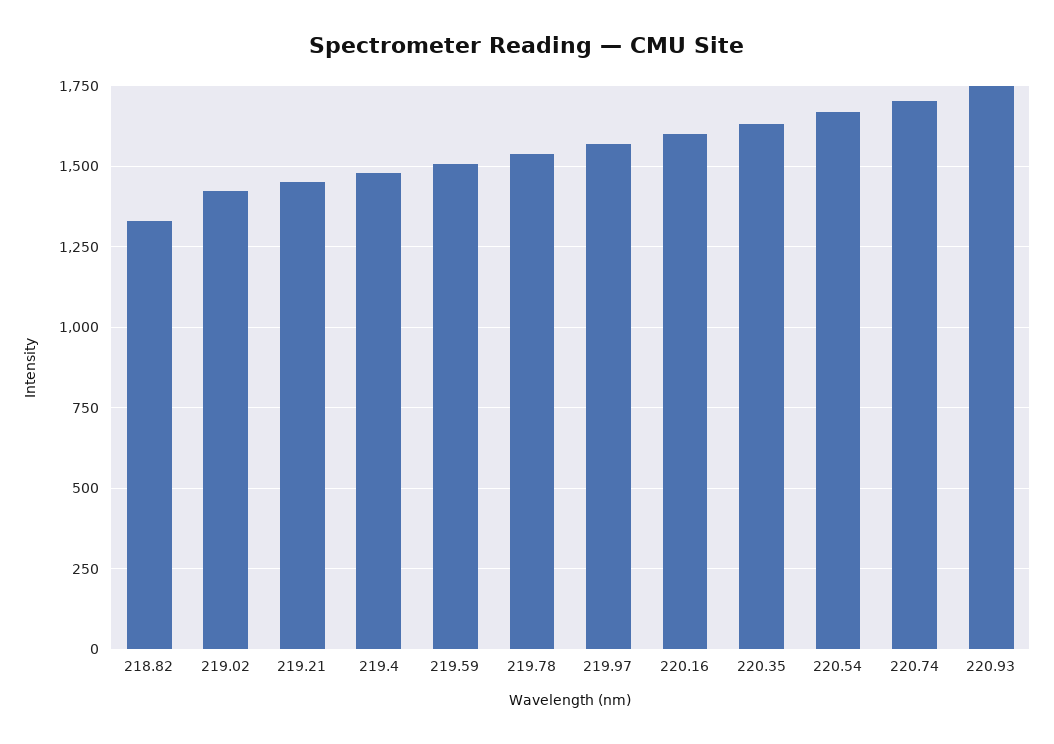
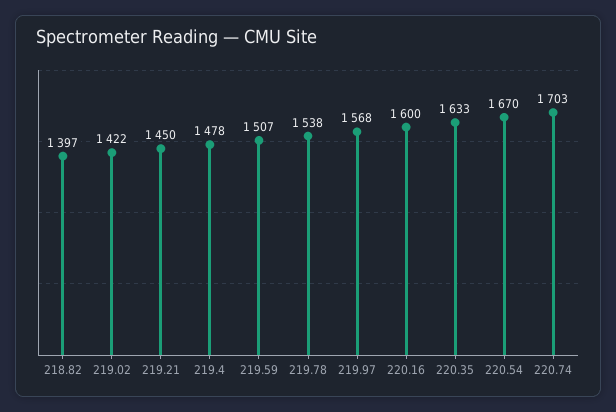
  {
-   "218.82": 1325,
+   "218.82": 1397,
    "219.02": 1422,
    "219.21": 1450,
    "219.4": 1478,
    "219.59": 1507,
    "219.78": 1538,
    "219.97": 1568,
    "220.16": 1600,
    "220.35": 1633,
    "220.54": 1670,
-   "220.74": 1703,
+   "220.74": 1703
-   "220.93": 1750
  }

